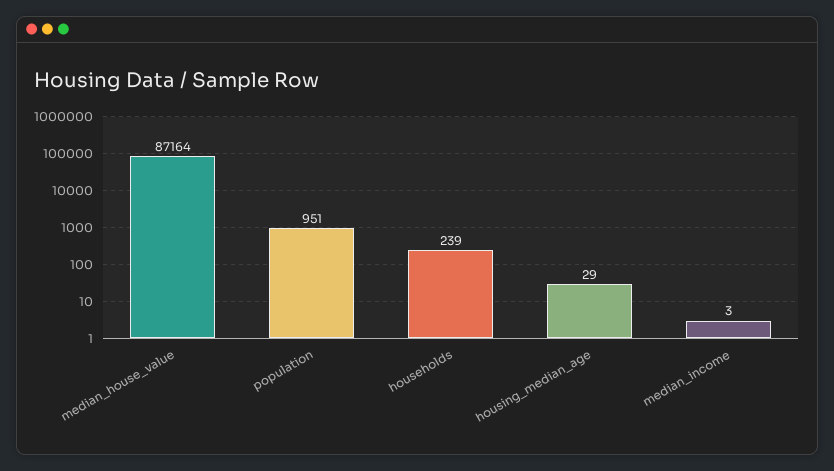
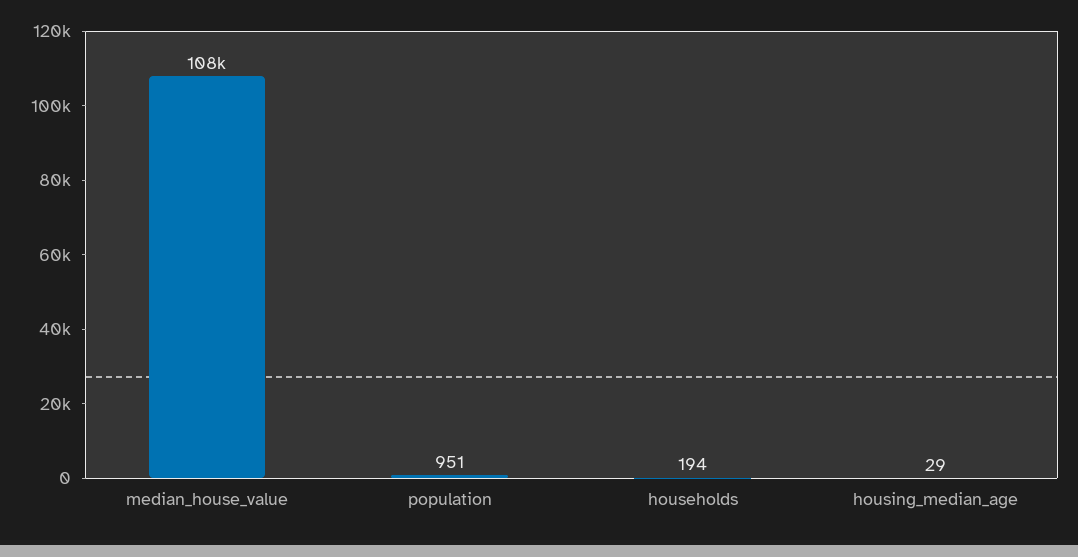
  {
-   "median_house_value": 87164,
+   "median_house_value": 108000,
    "population": 951,
-   "households": 239,
+   "households": 194,
-   "housing_median_age": 29,
+   "housing_median_age": 29
-   "median_income": 3
  }

